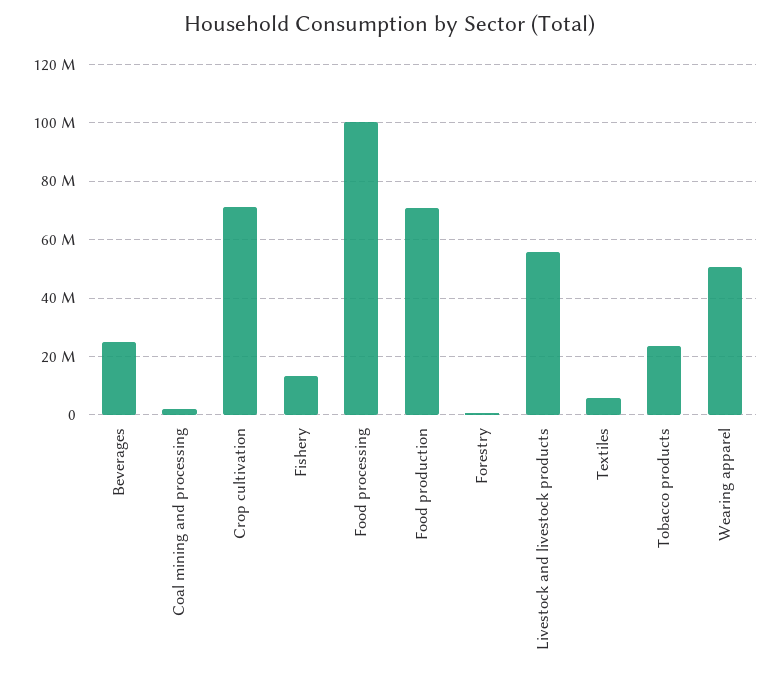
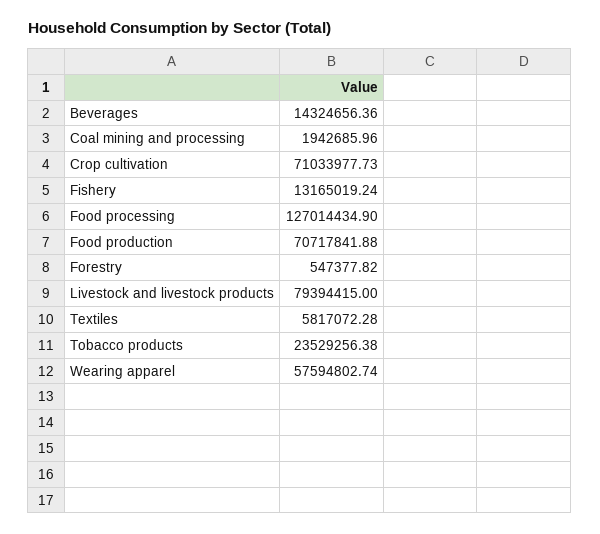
  {
-   "Beverages": 25000000,
+   "Beverages": 14324656.36,
    "Coal mining and processing": 1942685.96,
    "Crop cultivation": 71033977.73,
    "Fishery": 13165019.24,
-   "Food processing": 100000000,
+   "Food processing": 127014434.9,
    "Food production": 70717841.88,
    "Forestry": 547377.82,
-   "Livestock and livestock products": 55000000,
+   "Livestock and livestock products": 79394415,
    "Textiles": 5817072.28,
    "Tobacco products": 23529256.38,
-   "Wearing apparel": 50000000
+   "Wearing apparel": 57594802.74
  }

